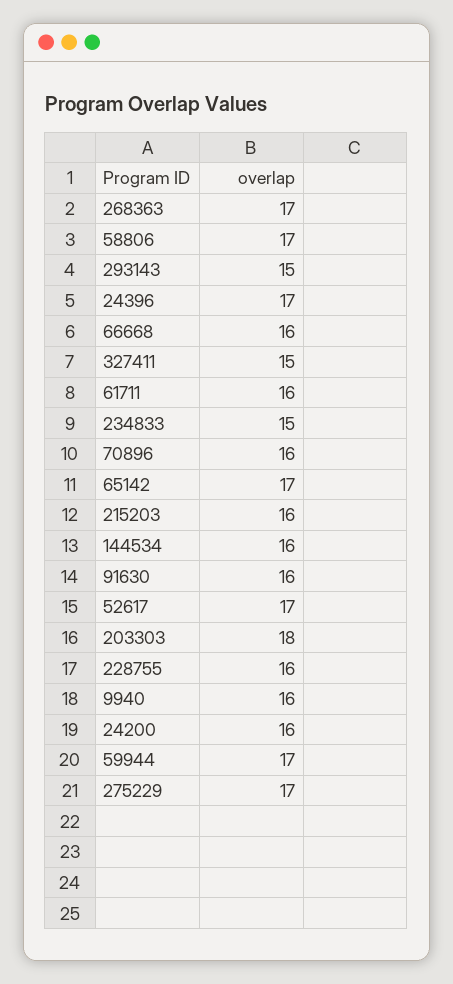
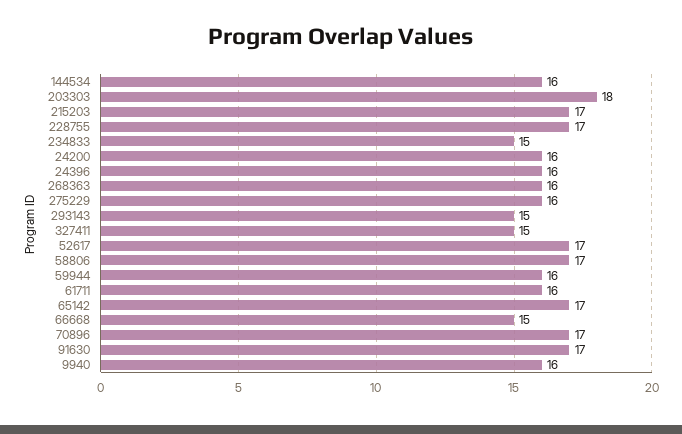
  {
-   "268363": 17,
+   "268363": 16,
    "58806": 17,
    "293143": 15,
-   "24396": 17,
+   "24396": 16,
-   "66668": 16,
+   "66668": 15,
    "327411": 15,
    "61711": 16,
    "234833": 15,
-   "70896": 16,
+   "70896": 17,
    "65142": 17,
-   "215203": 16,
+   "215203": 17,
    "144534": 16,
-   "91630": 16,
+   "91630": 17,
    "52617": 17,
    "203303": 18,
-   "228755": 16,
+   "228755": 17,
    "9940": 16,
    "24200": 16,
-   "59944": 17,
+   "59944": 16,
-   "275229": 17
+   "275229": 16
  }

